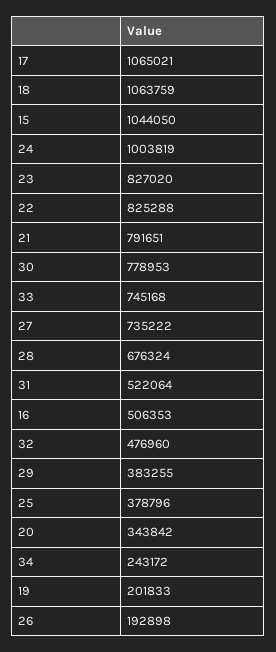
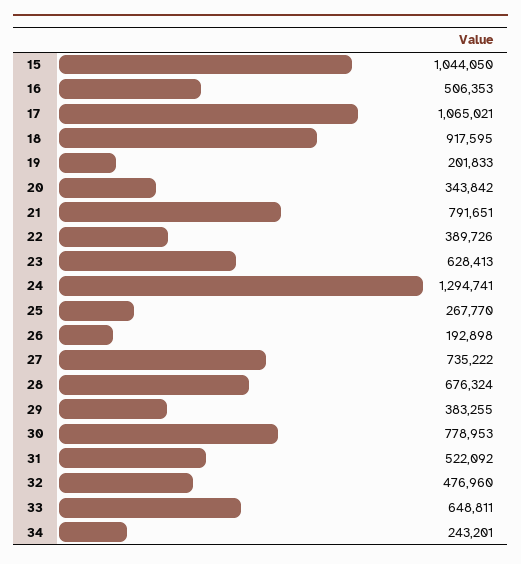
  {
    "17": 1065021,
-   "18": 1063759,
+   "18": 917595,
    "15": 1044050,
-   "24": 1003819,
+   "24": 1294741,
-   "23": 827020,
+   "23": 628413,
-   "22": 825288,
+   "22": 389726,
    "21": 791651,
    "30": 778953,
-   "33": 745168,
+   "33": 648811,
    "27": 735222,
    "28": 676324,
-   "31": 522064,
+   "31": 522092,
    "16": 506353,
    "32": 476960,
    "29": 383255,
-   "25": 378796,
+   "25": 267770,
    "20": 343842,
-   "34": 243172,
+   "34": 243201,
    "19": 201833,
    "26": 192898
  }

